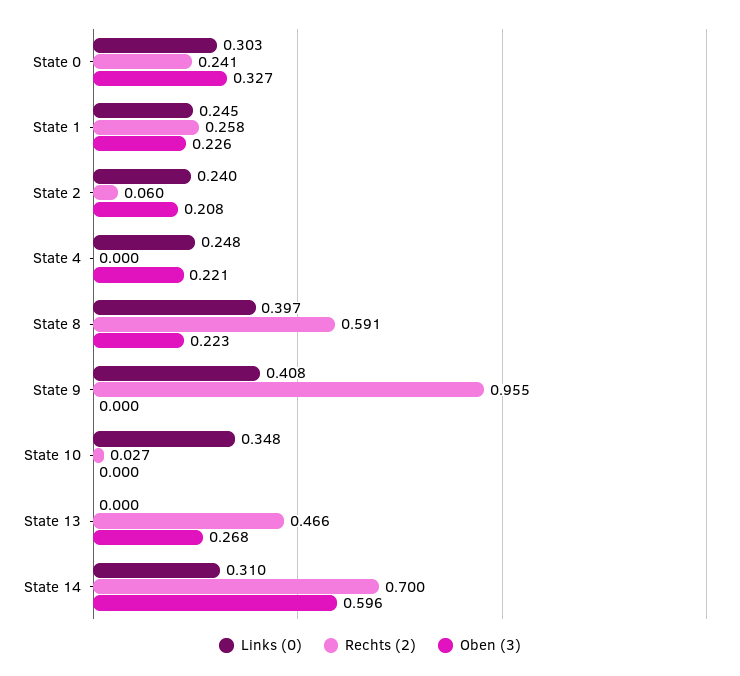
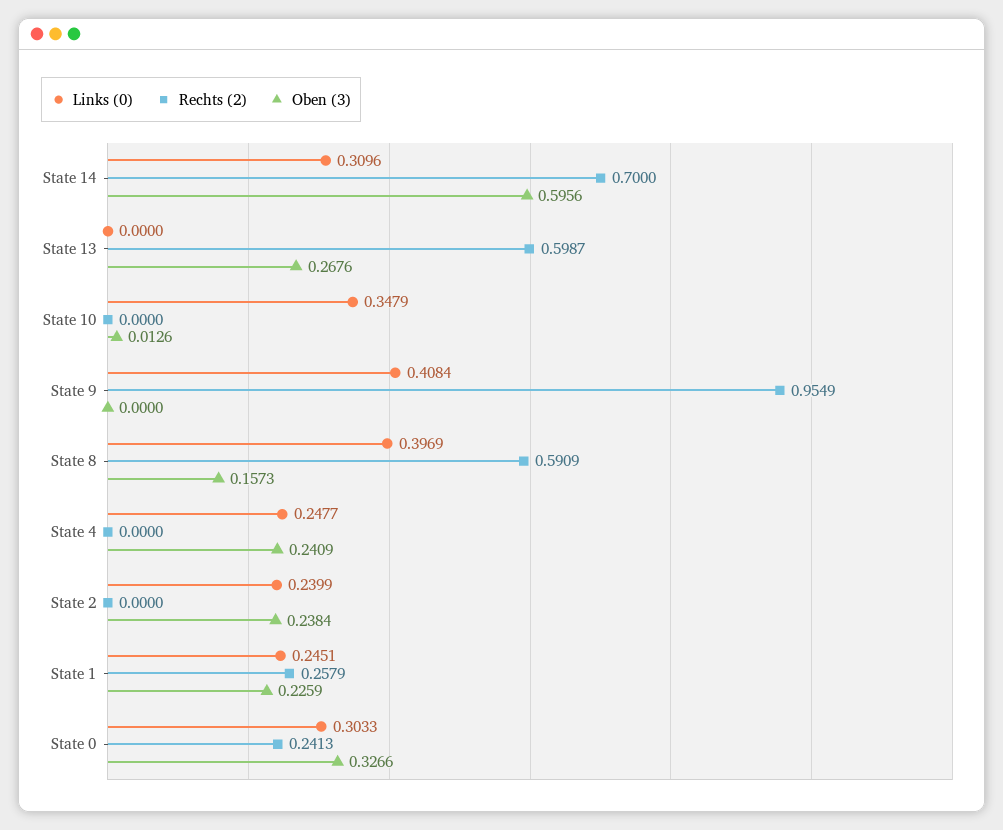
  {
    "Links (0)": {
      "State 0": 0.3033,
      "State 1": 0.2451,
      "State 2": 0.2399,
      "State 4": 0.2477,
      "State 8": 0.3969,
      "State 9": 0.4084,
      "State 10": 0.3479,
      "State 13": 0,
      "State 14": 0.3096
    },
    "Rechts (2)": {
      "State 0": 0.2413,
      "State 1": 0.2579,
-     "State 2": 0.06,
+     "State 2": 0,
      "State 4": 0,
      "State 8": 0.5909,
      "State 9": 0.9549,
-     "State 10": 0.027,
+     "State 10": 0,
-     "State 13": 0.466,
+     "State 13": 0.5987,
      "State 14": 0.7
    },
    "Oben (3)": {
      "State 0": 0.3266,
      "State 1": 0.2259,
-     "State 2": 0.208,
+     "State 2": 0.2384,
-     "State 4": 0.221,
+     "State 4": 0.2409,
-     "State 8": 0.223,
+     "State 8": 0.1573,
      "State 9": 0,
-     "State 10": 0,
+     "State 10": 0.0126,
      "State 13": 0.2676,
      "State 14": 0.5956
    }
  }

